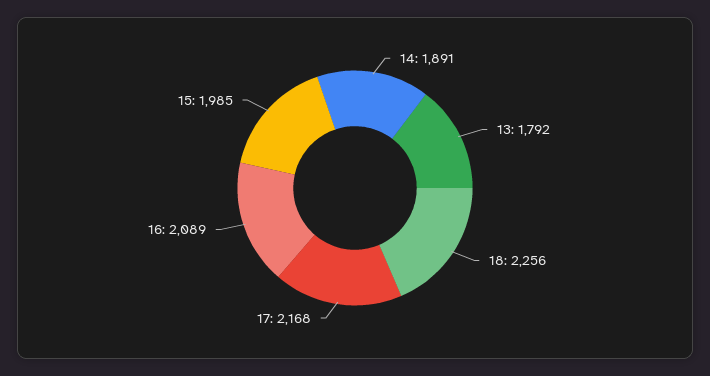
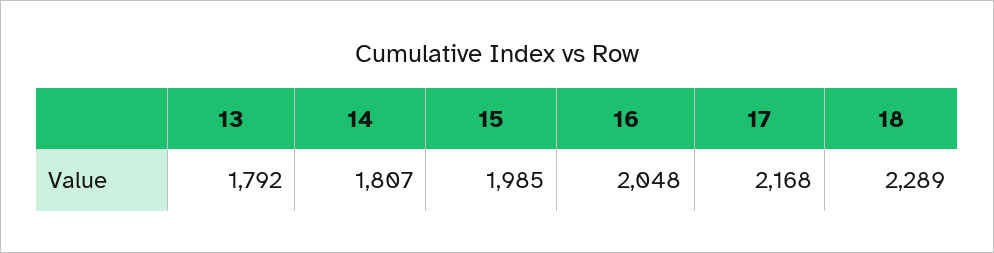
  {
-   "14": 1891,
+   "14": 1807,
    "13": 1792,
-   "18": 2256,
+   "18": 2289,
    "17": 2168,
-   "16": 2089,
+   "16": 2048,
    "15": 1985
  }

